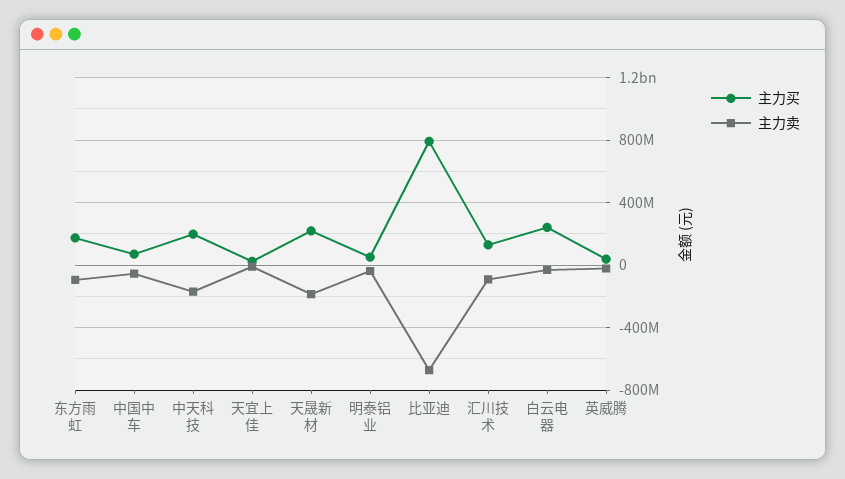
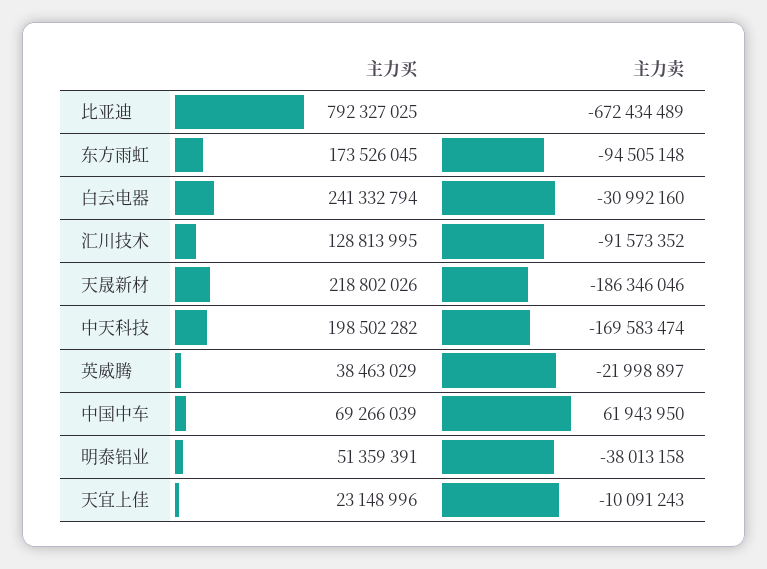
  {
    "主力买": {
      "东方雨虹": 173526045,
      "中国中车": 69266039,
      "中天科技": 198502282,
      "天宜上佳": 23148996,
      "天晟新材": 218802026,
      "明泰铝业": 51359391,
      "比亚迪": 792327025,
      "汇川技术": 128813995,
      "白云电器": 241332794,
      "英威腾": 38463029
    },
    "主力卖": {
      "东方雨虹": -94505148,
-     "中国中车": -50000000,
+     "中国中车": 61943950,
      "中天科技": -169583474,
      "天宜上佳": -10091243,
      "天晟新材": -186346046,
      "明泰铝业": -38013158,
      "比亚迪": -672434489,
      "汇川技术": -91573352,
      "白云电器": -30992160,
      "英威腾": -21998897
    }
  }

